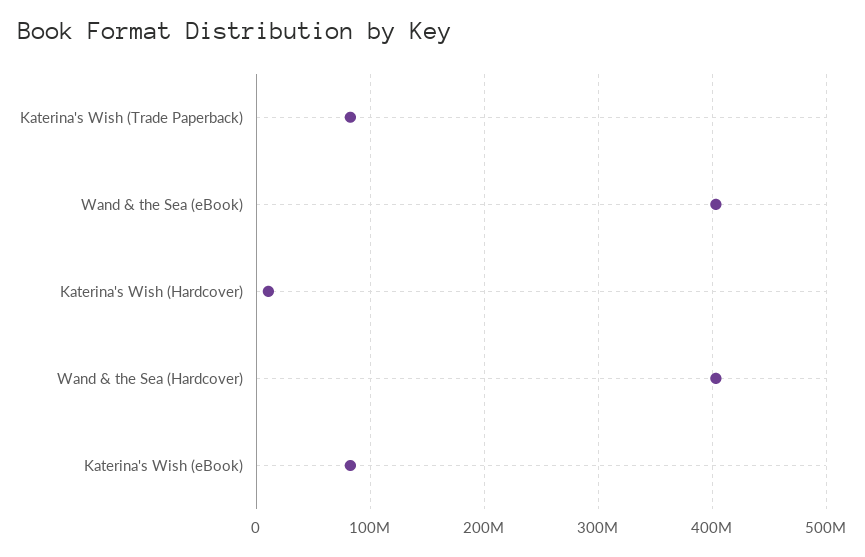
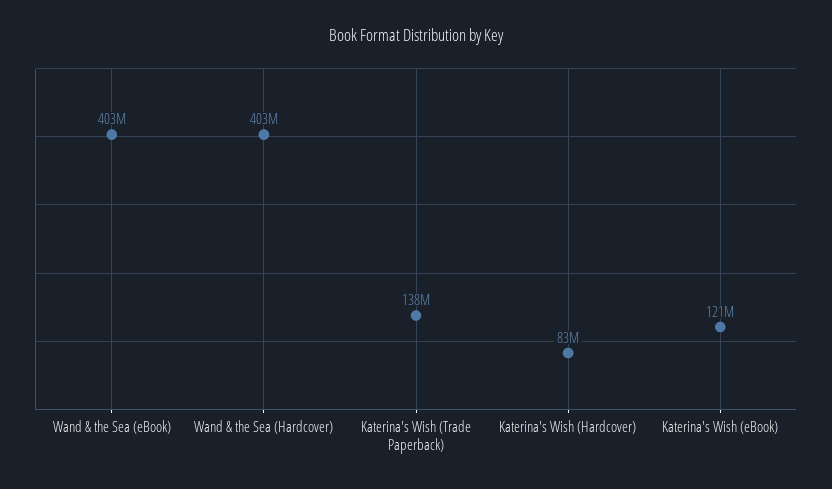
  {
-   "Katerina's Wish (Trade Paperback)": 80000000,
+   "Katerina's Wish (Trade Paperback)": 138000000,
    "Wand & the Sea (eBook)": 403000000,
-   "Katerina's Wish (Hardcover)": 10000000,
+   "Katerina's Wish (Hardcover)": 83000000,
    "Wand & the Sea (Hardcover)": 403000000,
-   "Katerina's Wish (eBook)": 80000000
+   "Katerina's Wish (eBook)": 121000000
  }

